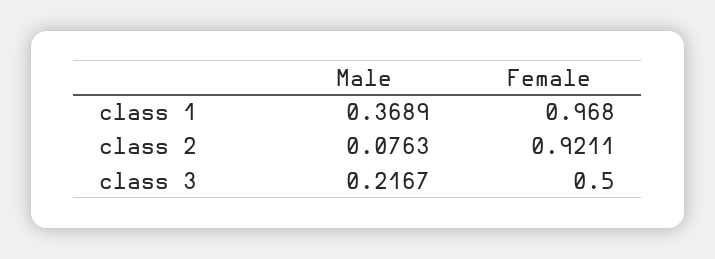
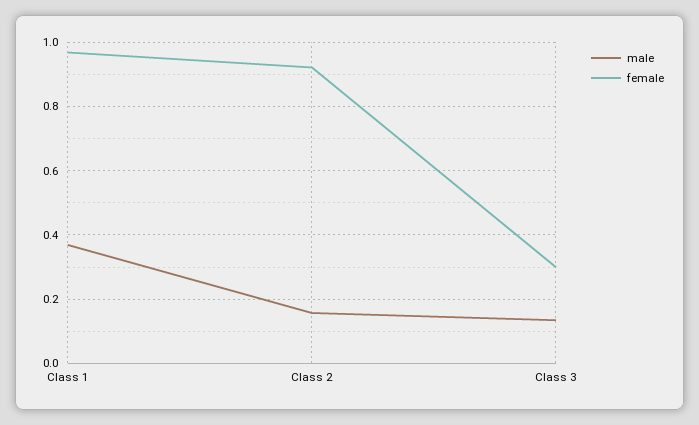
  {
    "Male": {
      "class 1": 0.3689,
-     "class 2": 0.0763,
+     "class 2": 0.16,
-     "class 3": 0.2167
+     "class 3": 0.14
    },
    "Female": {
      "class 1": 0.968,
      "class 2": 0.9211,
-     "class 3": 0.5
+     "class 3": 0.3
    }
  }

